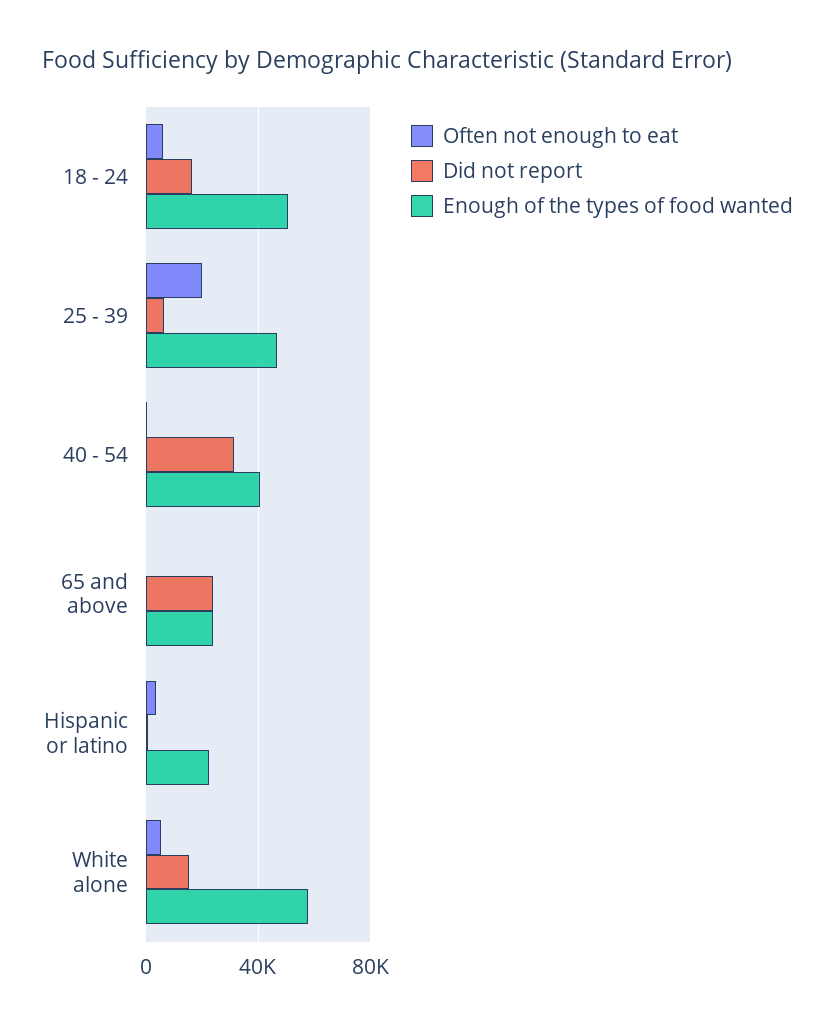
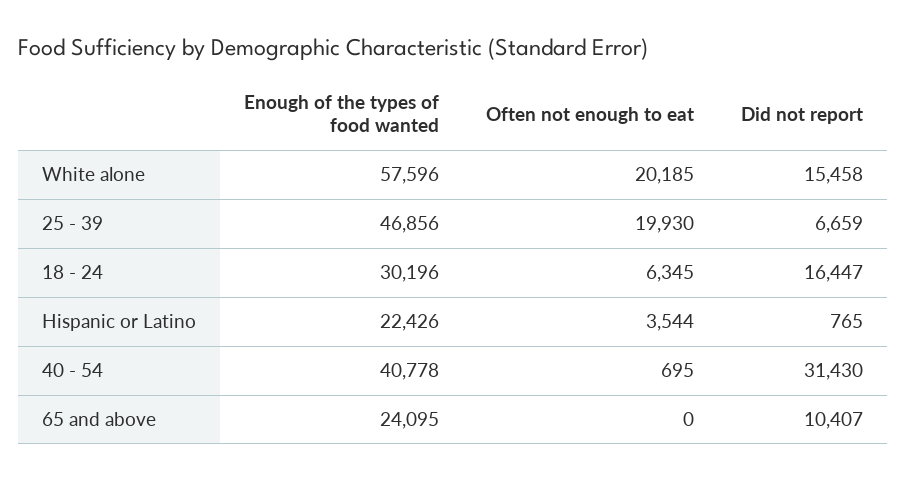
  {
    "Often not enough to eat": {
      "18 - 24": 6345,
      "25 - 39": 19930,
      "40 - 54": 695,
      "65 and above": 0,
      "Hispanic or latino": 3544,
-     "White alone": 5000
+     "White alone": 20185
    },
    "Did not report": {
      "18 - 24": 16447,
      "25 - 39": 6659,
      "40 - 54": 31430,
-     "65 and above": 25000,
+     "65 and above": 10407,
      "Hispanic or latino": 765,
      "White alone": 15458
    },
    "Enough of the types of food wanted": {
-     "18 - 24": 50000,
+     "18 - 24": 30196,
      "25 - 39": 46856,
      "40 - 54": 40778,
      "65 and above": 24095,
      "Hispanic or latino": 22426,
      "White alone": 57596
    }
  }

